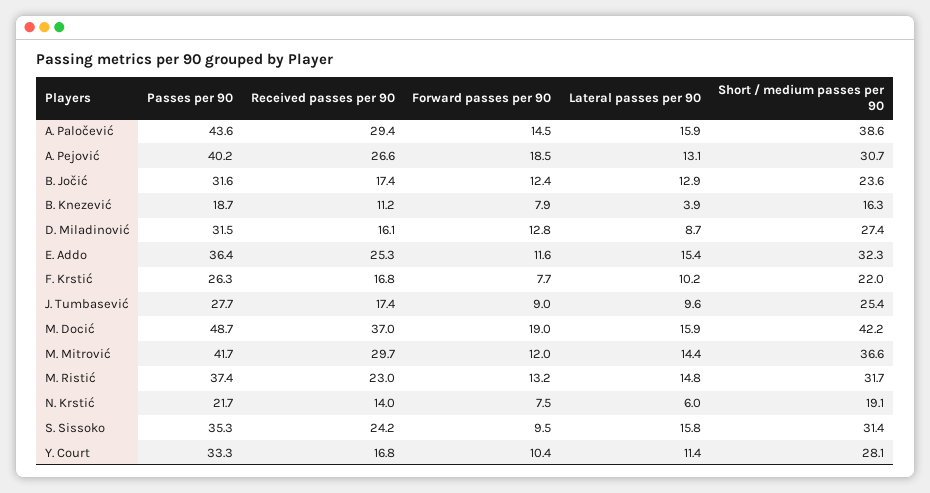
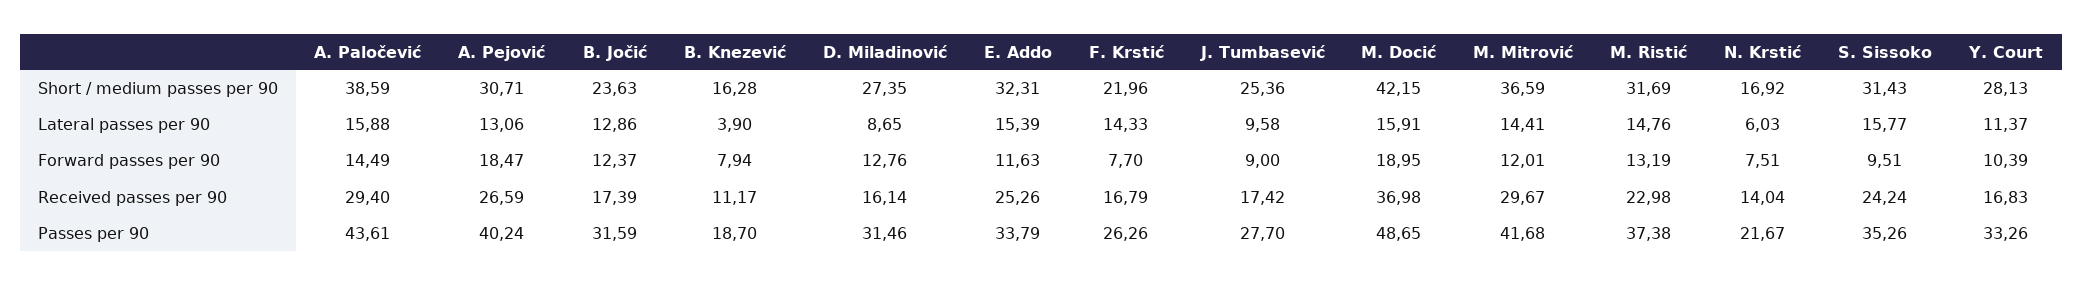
  {
    "Passes per 90": {
      "A. Paločević": 43.61,
      "A. Pejović": 40.24,
      "B. Jočić": 31.59,
      "B. Knezević": 18.7,
      "D. Miladinović": 31.46,
-     "E. Addo": 36.4,
+     "E. Addo": 33.79,
      "F. Krstić": 26.26,
      "J. Tumbasević": 27.7,
      "M. Docić": 48.65,
      "M. Mitrović": 41.68,
      "M. Ristić": 37.38,
      "N. Krstić": 21.67,
      "S. Sissoko": 35.26,
      "Y. Court": 33.26
    },
    "Received passes per 90": {
      "A. Paločević": 29.4,
      "A. Pejović": 26.59,
      "B. Jočić": 17.39,
      "B. Knezević": 11.17,
      "D. Miladinović": 16.14,
      "E. Addo": 25.26,
      "F. Krstić": 16.79,
      "J. Tumbasević": 17.42,
      "M. Docić": 36.98,
      "M. Mitrović": 29.67,
      "M. Ristić": 22.98,
      "N. Krstić": 14.04,
      "S. Sissoko": 24.24,
      "Y. Court": 16.83
    },
    "Forward passes per 90": {
      "A. Paločević": 14.49,
      "A. Pejović": 18.47,
      "B. Jočić": 12.37,
      "B. Knezević": 7.94,
      "D. Miladinović": 12.76,
      "E. Addo": 11.63,
      "F. Krstić": 7.7,
      "J. Tumbasević": 9,
      "M. Docić": 18.95,
      "M. Mitrović": 12.01,
      "M. Ristić": 13.19,
      "N. Krstić": 7.51,
      "S. Sissoko": 9.51,
      "Y. Court": 10.39
    },
    "Lateral passes per 90": {
      "A. Paločević": 15.88,
      "A. Pejović": 13.06,
      "B. Jočić": 12.86,
      "B. Knezević": 3.9,
      "D. Miladinović": 8.65,
      "E. Addo": 15.39,
-     "F. Krstić": 10.2,
+     "F. Krstić": 14.33,
      "J. Tumbasević": 9.58,
      "M. Docić": 15.91,
      "M. Mitrović": 14.41,
      "M. Ristić": 14.76,
      "N. Krstić": 6.03,
      "S. Sissoko": 15.77,
      "Y. Court": 11.37
    },
    "Short / medium passes per 90": {
      "A. Paločević": 38.59,
      "A. Pejović": 30.71,
      "B. Jočić": 23.63,
      "B. Knezević": 16.28,
      "D. Miladinović": 27.35,
      "E. Addo": 32.31,
      "F. Krstić": 21.96,
      "J. Tumbasević": 25.36,
      "M. Docić": 42.15,
      "M. Mitrović": 36.59,
      "M. Ristić": 31.69,
-     "N. Krstić": 19.1,
+     "N. Krstić": 16.92,
      "S. Sissoko": 31.43,
      "Y. Court": 28.13
    }
  }

